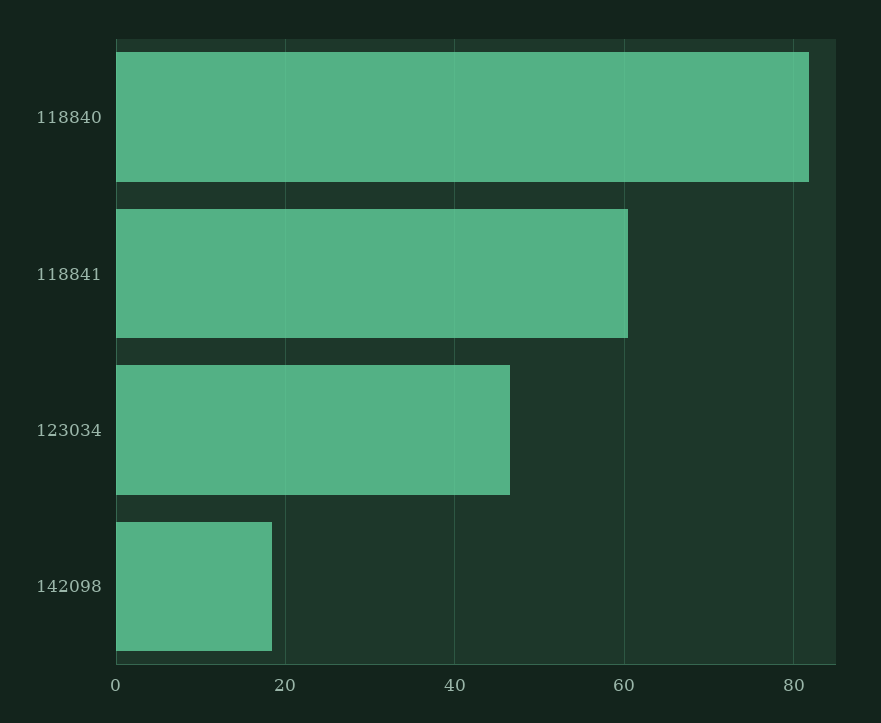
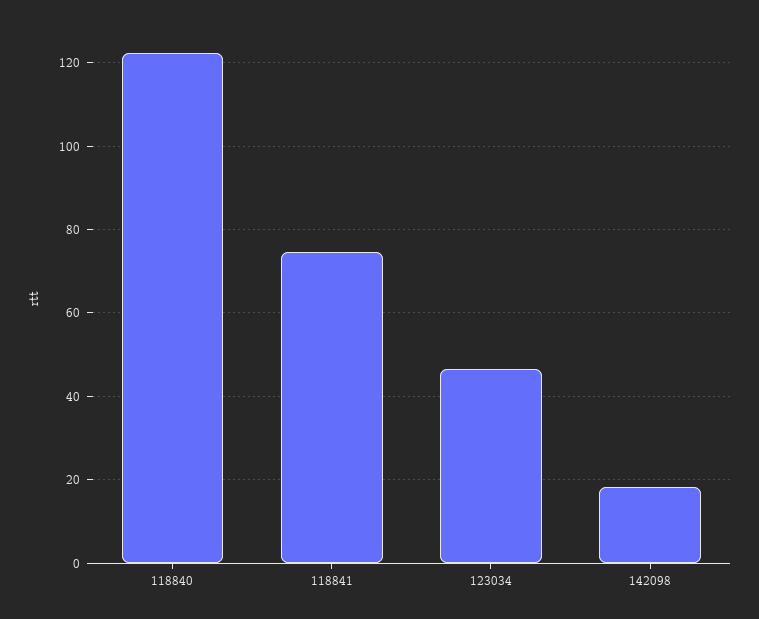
  {
-   "118840": 82,
+   "118840": 122,
-   "118841": 60,
+   "118841": 74,
    "123034": 46,
    "142098": 18
  }

